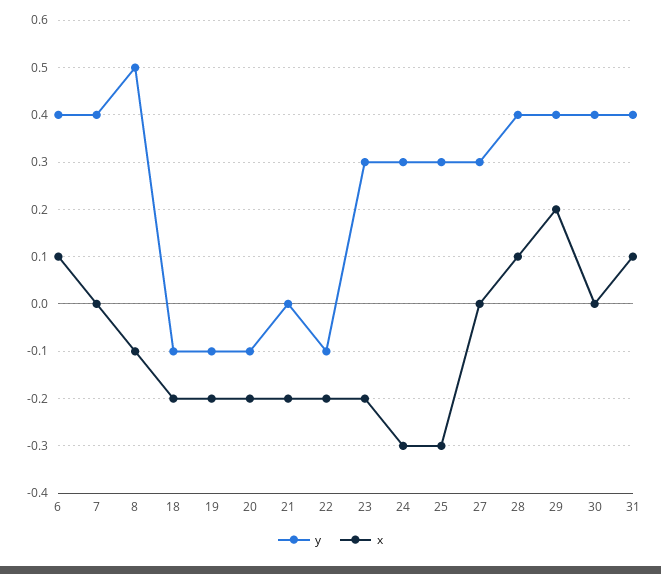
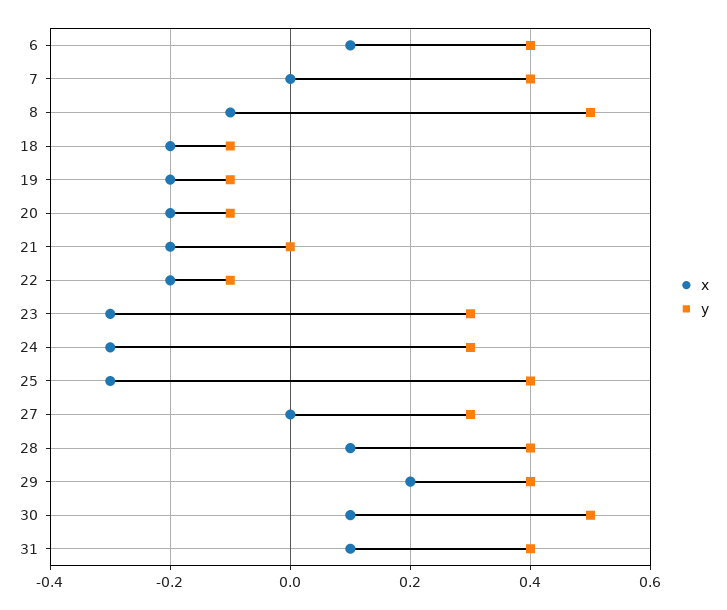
  {
    "y": {
      "6": 0.4,
      "7": 0.4,
      "8": 0.5,
      "18": -0.1,
      "19": -0.1,
      "20": -0.1,
      "21": 0,
      "22": -0.1,
      "23": 0.3,
      "24": 0.3,
-     "25": 0.3,
+     "25": 0.4,
      "27": 0.3,
      "28": 0.4,
      "29": 0.4,
-     "30": 0.4,
+     "30": 0.5,
      "31": 0.4
    },
    "x": {
      "6": 0.1,
      "7": 0,
      "8": -0.1,
      "18": -0.2,
      "19": -0.2,
      "20": -0.2,
      "21": -0.2,
      "22": -0.2,
-     "23": -0.2,
+     "23": -0.3,
      "24": -0.3,
      "25": -0.3,
      "27": 0,
      "28": 0.1,
      "29": 0.2,
-     "30": 0,
+     "30": 0.1,
      "31": 0.1
    }
  }

